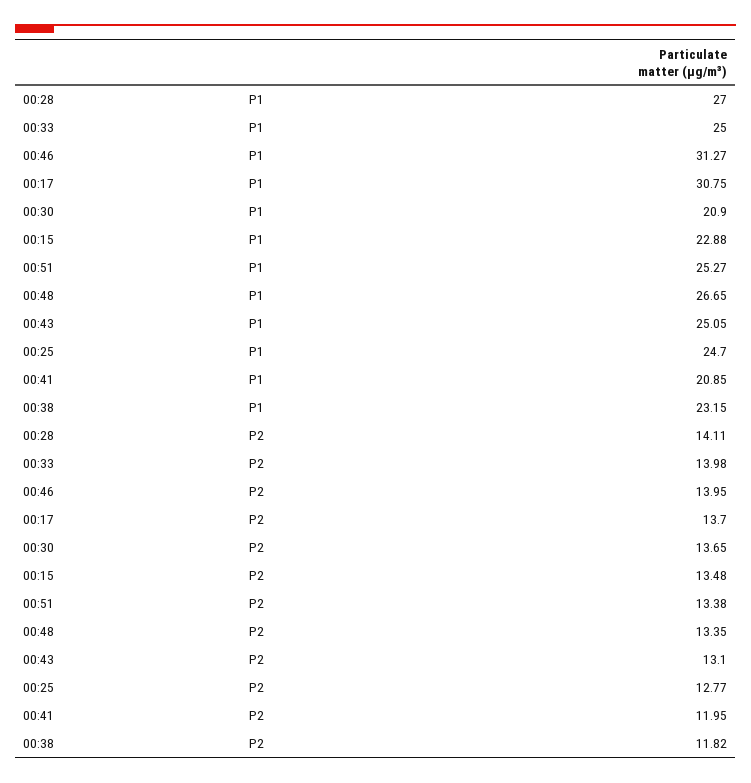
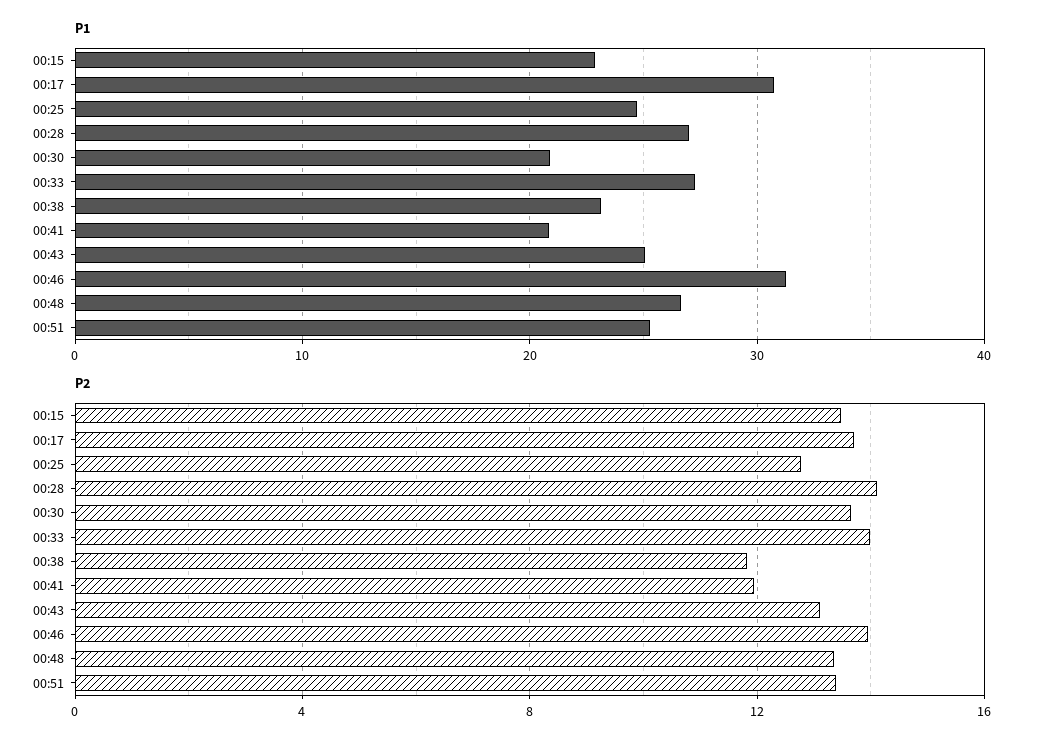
  {
    "P1": {
      "00:28": 27,
-     "00:33": 25,
+     "00:33": 27,
      "00:46": 31.27,
      "00:17": 30.75,
      "00:30": 20.9,
      "00:15": 22.88,
      "00:51": 25.27,
      "00:48": 26.65,
      "00:43": 25.05,
      "00:25": 24.7,
      "00:41": 20.85,
      "00:38": 23.15
    },
    "P2": {
      "00:28": 14.11,
      "00:33": 13.98,
      "00:46": 13.95,
      "00:17": 13.7,
      "00:30": 13.65,
      "00:15": 13.48,
      "00:51": 13.38,
      "00:48": 13.35,
      "00:43": 13.1,
      "00:25": 12.77,
      "00:41": 11.95,
      "00:38": 11.82
    }
  }

